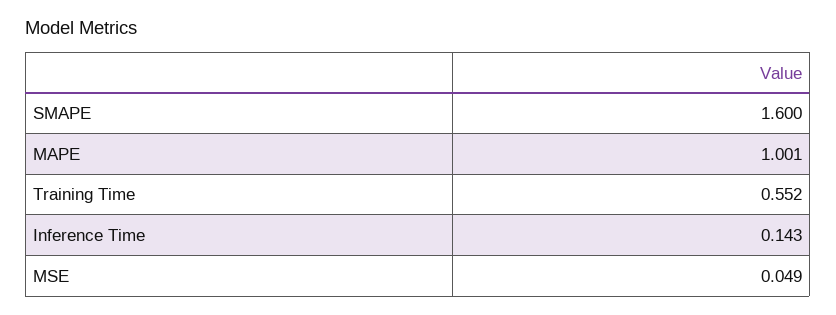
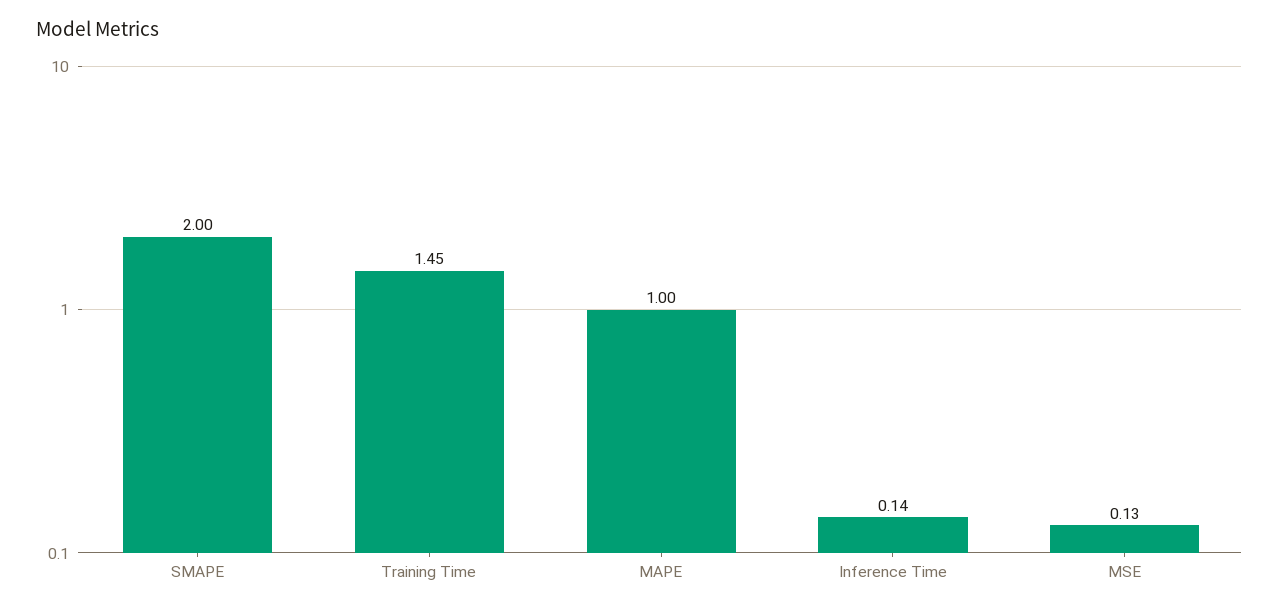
  {
-   "SMAPE": 1.6,
+   "SMAPE": 2,
    "MAPE": 1.001,
-   "Training Time": 0.552,
+   "Training Time": 1.45,
    "Inference Time": 0.143,
-   "MSE": 0.049
+   "MSE": 0.13
  }

